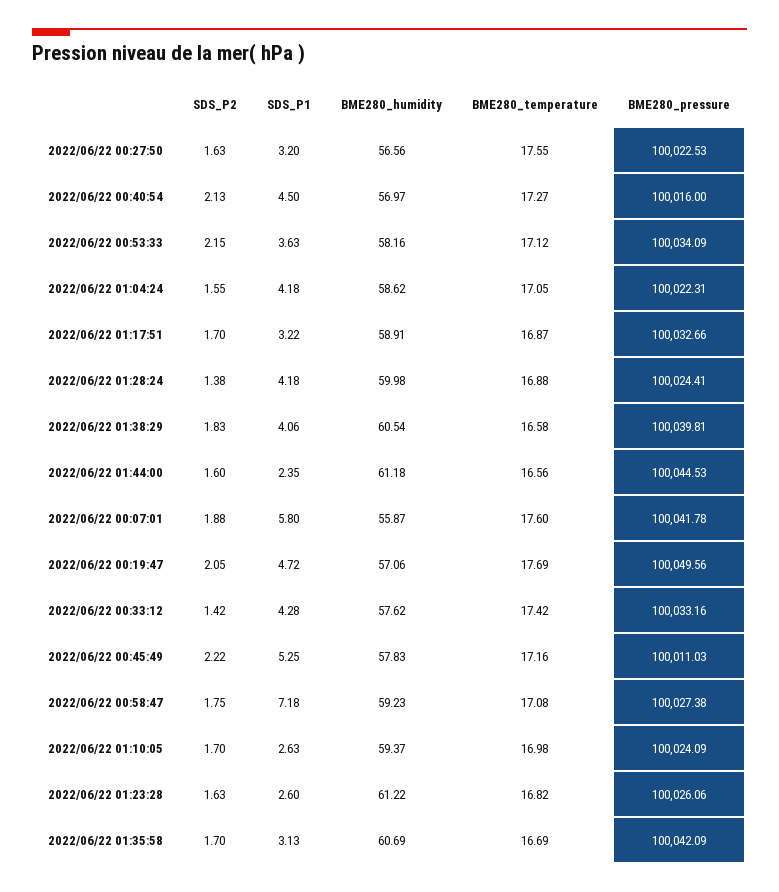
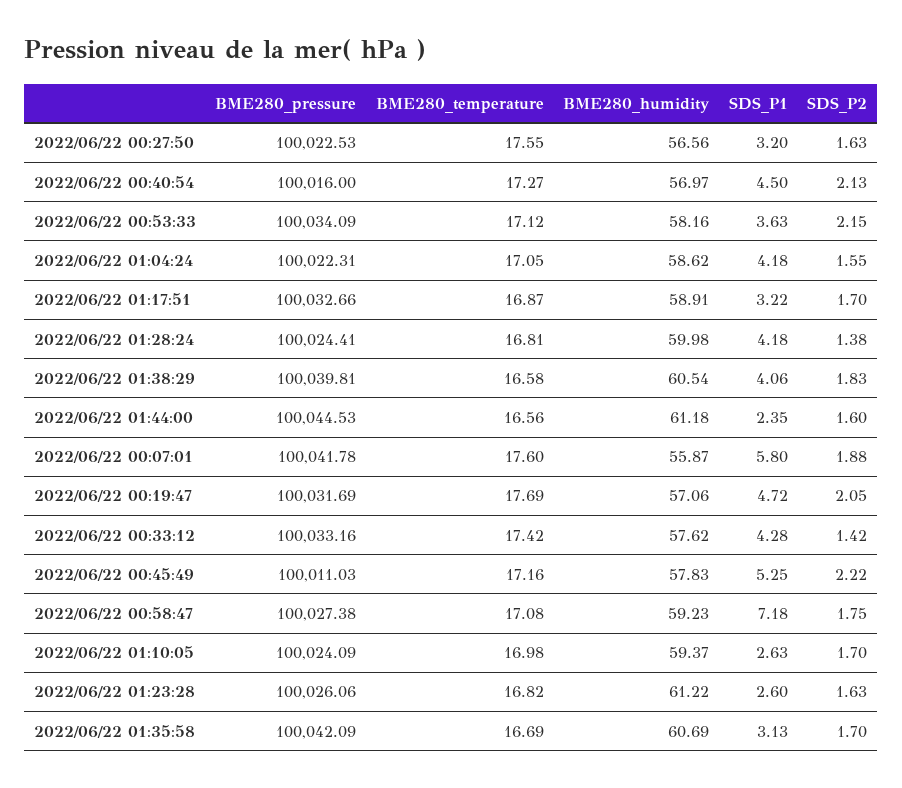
  {
    "SDS_P2": {
      "2022/06/22 00:27:50": 1.63,
      "2022/06/22 00:40:54": 2.13,
      "2022/06/22 00:53:33": 2.15,
      "2022/06/22 01:04:24": 1.55,
      "2022/06/22 01:17:51": 1.7,
      "2022/06/22 01:28:24": 1.38,
      "2022/06/22 01:38:29": 1.83,
      "2022/06/22 01:44:00": 1.6,
      "2022/06/22 00:07:01": 1.88,
      "2022/06/22 00:19:47": 2.05,
      "2022/06/22 00:33:12": 1.42,
      "2022/06/22 00:45:49": 2.22,
      "2022/06/22 00:58:47": 1.75,
      "2022/06/22 01:10:05": 1.7,
      "2022/06/22 01:23:28": 1.63,
      "2022/06/22 01:35:58": 1.7
    },
    "SDS_P1": {
      "2022/06/22 00:27:50": 3.2,
      "2022/06/22 00:40:54": 4.5,
      "2022/06/22 00:53:33": 3.63,
      "2022/06/22 01:04:24": 4.18,
      "2022/06/22 01:17:51": 3.22,
      "2022/06/22 01:28:24": 4.18,
      "2022/06/22 01:38:29": 4.06,
      "2022/06/22 01:44:00": 2.35,
      "2022/06/22 00:07:01": 5.8,
      "2022/06/22 00:19:47": 4.72,
      "2022/06/22 00:33:12": 4.28,
      "2022/06/22 00:45:49": 5.25,
      "2022/06/22 00:58:47": 7.18,
      "2022/06/22 01:10:05": 2.63,
      "2022/06/22 01:23:28": 2.6,
      "2022/06/22 01:35:58": 3.13
    },
    "BME280_humidity": {
      "2022/06/22 00:27:50": 56.56,
      "2022/06/22 00:40:54": 56.97,
      "2022/06/22 00:53:33": 58.16,
      "2022/06/22 01:04:24": 58.62,
      "2022/06/22 01:17:51": 58.91,
      "2022/06/22 01:28:24": 59.98,
      "2022/06/22 01:38:29": 60.54,
      "2022/06/22 01:44:00": 61.18,
      "2022/06/22 00:07:01": 55.87,
      "2022/06/22 00:19:47": 57.06,
      "2022/06/22 00:33:12": 57.62,
      "2022/06/22 00:45:49": 57.83,
      "2022/06/22 00:58:47": 59.23,
      "2022/06/22 01:10:05": 59.37,
      "2022/06/22 01:23:28": 61.22,
      "2022/06/22 01:35:58": 60.69
    },
    "BME280_temperature": {
      "2022/06/22 00:27:50": 17.55,
      "2022/06/22 00:40:54": 17.27,
      "2022/06/22 00:53:33": 17.12,
      "2022/06/22 01:04:24": 17.05,
      "2022/06/22 01:17:51": 16.87,
-     "2022/06/22 01:28:24": 16.88,
+     "2022/06/22 01:28:24": 16.81,
      "2022/06/22 01:38:29": 16.58,
      "2022/06/22 01:44:00": 16.56,
      "2022/06/22 00:07:01": 17.6,
      "2022/06/22 00:19:47": 17.69,
      "2022/06/22 00:33:12": 17.42,
      "2022/06/22 00:45:49": 17.16,
      "2022/06/22 00:58:47": 17.08,
      "2022/06/22 01:10:05": 16.98,
      "2022/06/22 01:23:28": 16.82,
      "2022/06/22 01:35:58": 16.69
    },
    "BME280_pressure": {
      "2022/06/22 00:27:50": 100022.53,
      "2022/06/22 00:40:54": 100016,
      "2022/06/22 00:53:33": 100034.09,
      "2022/06/22 01:04:24": 100022.31,
      "2022/06/22 01:17:51": 100032.66,
      "2022/06/22 01:28:24": 100024.41,
      "2022/06/22 01:38:29": 100039.81,
      "2022/06/22 01:44:00": 100044.53,
      "2022/06/22 00:07:01": 100041.78,
-     "2022/06/22 00:19:47": 100049.56,
+     "2022/06/22 00:19:47": 100031.69,
      "2022/06/22 00:33:12": 100033.16,
      "2022/06/22 00:45:49": 100011.03,
      "2022/06/22 00:58:47": 100027.38,
      "2022/06/22 01:10:05": 100024.09,
      "2022/06/22 01:23:28": 100026.06,
      "2022/06/22 01:35:58": 100042.09
    }
  }

